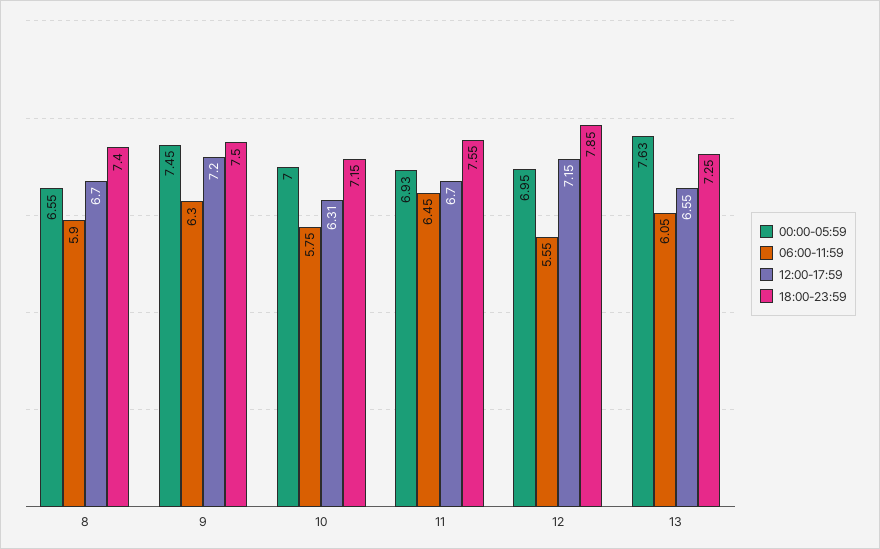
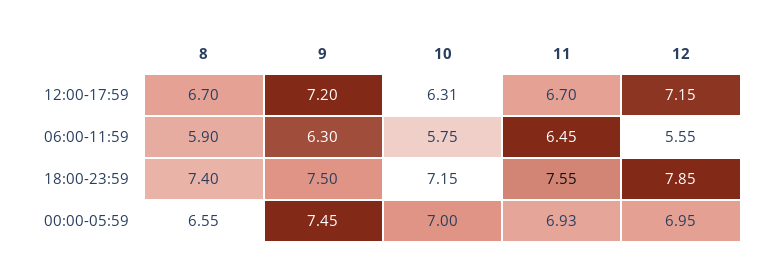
  {
    "00:00-05:59": {
      "8": 6.55,
      "9": 7.45,
      "10": 7,
      "11": 6.93,
-     "12": 6.95,
+     "12": 6.95
-     "13": 7.63
    },
    "06:00-11:59": {
      "8": 5.9,
      "9": 6.3,
      "10": 5.75,
      "11": 6.45,
-     "12": 5.55,
+     "12": 5.55
-     "13": 6.05
    },
    "12:00-17:59": {
      "8": 6.7,
      "9": 7.2,
      "10": 6.31,
      "11": 6.7,
-     "12": 7.15,
+     "12": 7.15
-     "13": 6.55
    },
    "18:00-23:59": {
      "8": 7.4,
      "9": 7.5,
      "10": 7.15,
      "11": 7.55,
-     "12": 7.85,
+     "12": 7.85
-     "13": 7.25
    }
  }

